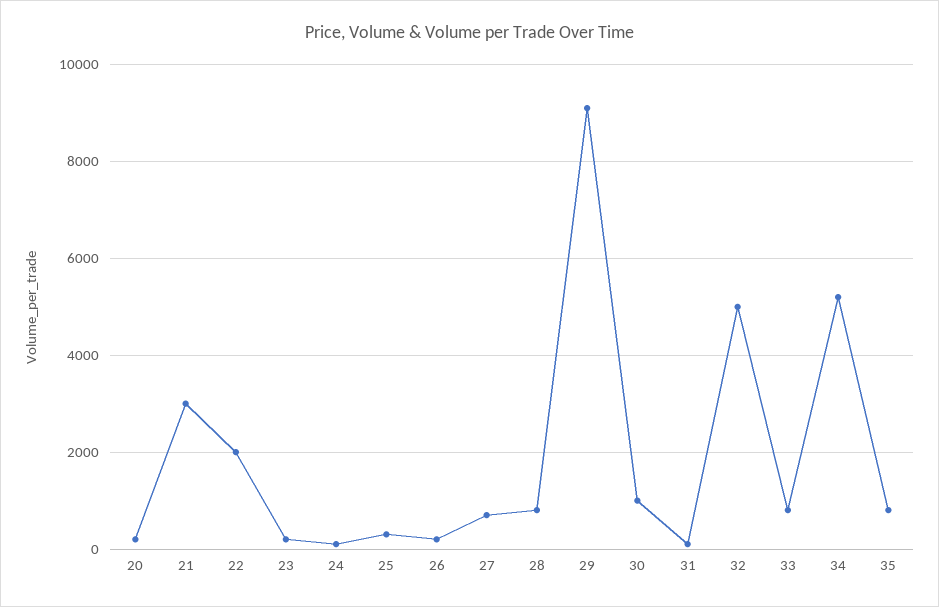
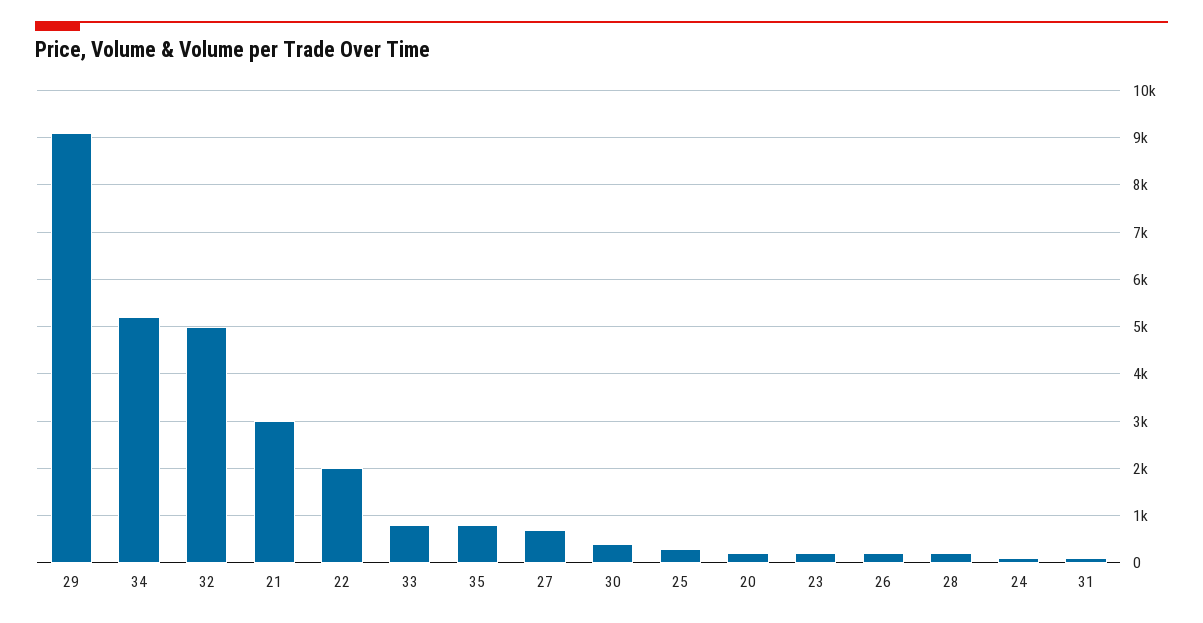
  {
    "20": 200,
    "21": 3000,
    "22": 2000,
    "23": 200,
    "24": 200,
    "25": 400,
    "26": 200,
    "27": 800,
-   "28": 800,
+   "28": 200,
    "29": 9200,
-   "30": 1000,
+   "30": 400,
    "31": 200,
    "32": 5000,
    "33": 800,
    "34": 5200,
    "35": 800
  }

